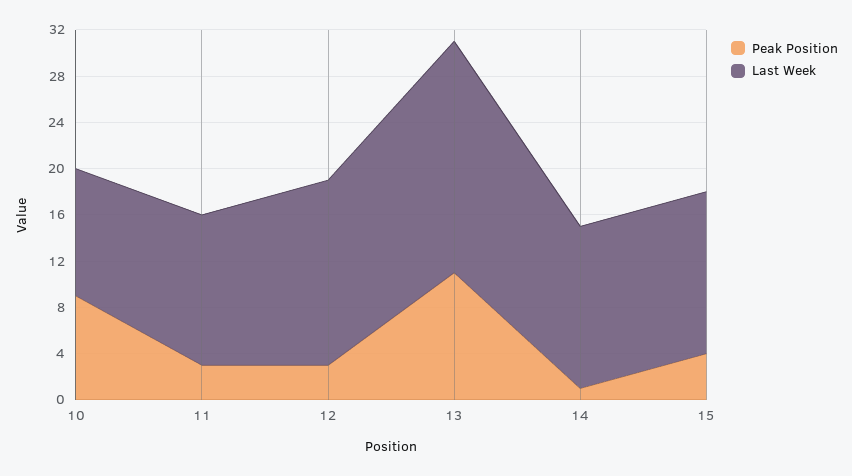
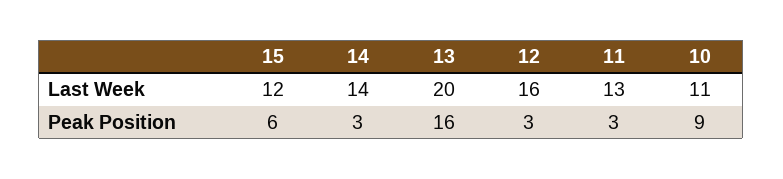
  {
    "Peak Position": {
      "10": 9,
      "11": 3,
      "12": 3,
-     "13": 11,
+     "13": 16,
-     "14": 1,
+     "14": 3,
-     "15": 4
+     "15": 6
    },
    "Last Week": {
      "10": 11,
      "11": 13,
      "12": 16,
      "13": 20,
      "14": 14,
-     "15": 14
+     "15": 12
    }
  }

